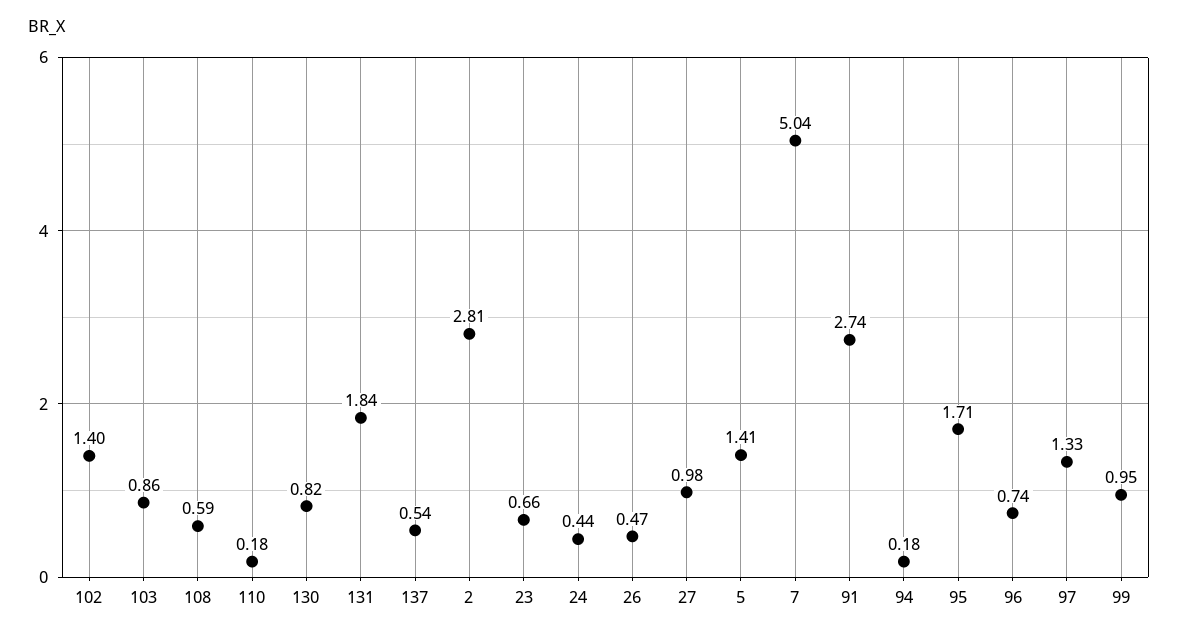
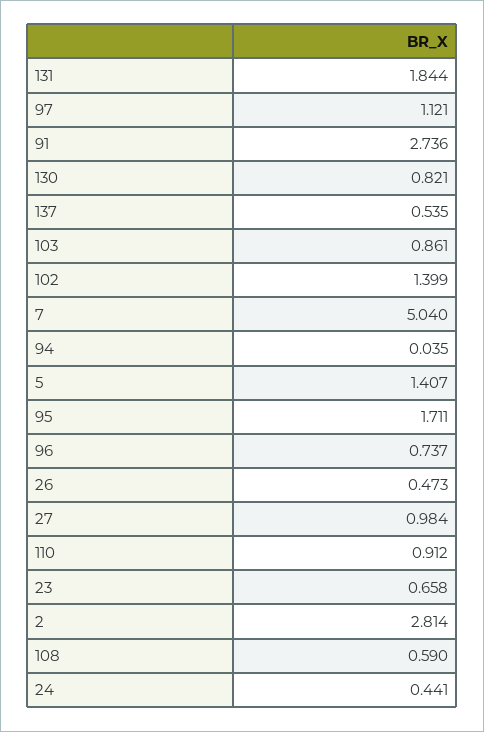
  {
    "102": 1.399,
    "103": 0.861,
    "108": 0.59,
-   "110": 0.18,
+   "110": 0.912,
    "130": 0.821,
    "131": 1.844,
    "137": 0.535,
    "2": 2.814,
    "23": 0.658,
    "24": 0.441,
    "26": 0.473,
    "27": 0.984,
    "5": 1.407,
    "7": 5.04,
    "91": 2.736,
-   "94": 0.18,
+   "94": 0.035,
    "95": 1.711,
    "96": 0.737,
-   "97": 1.33,
+   "97": 1.121
-   "99": 0.95
  }

